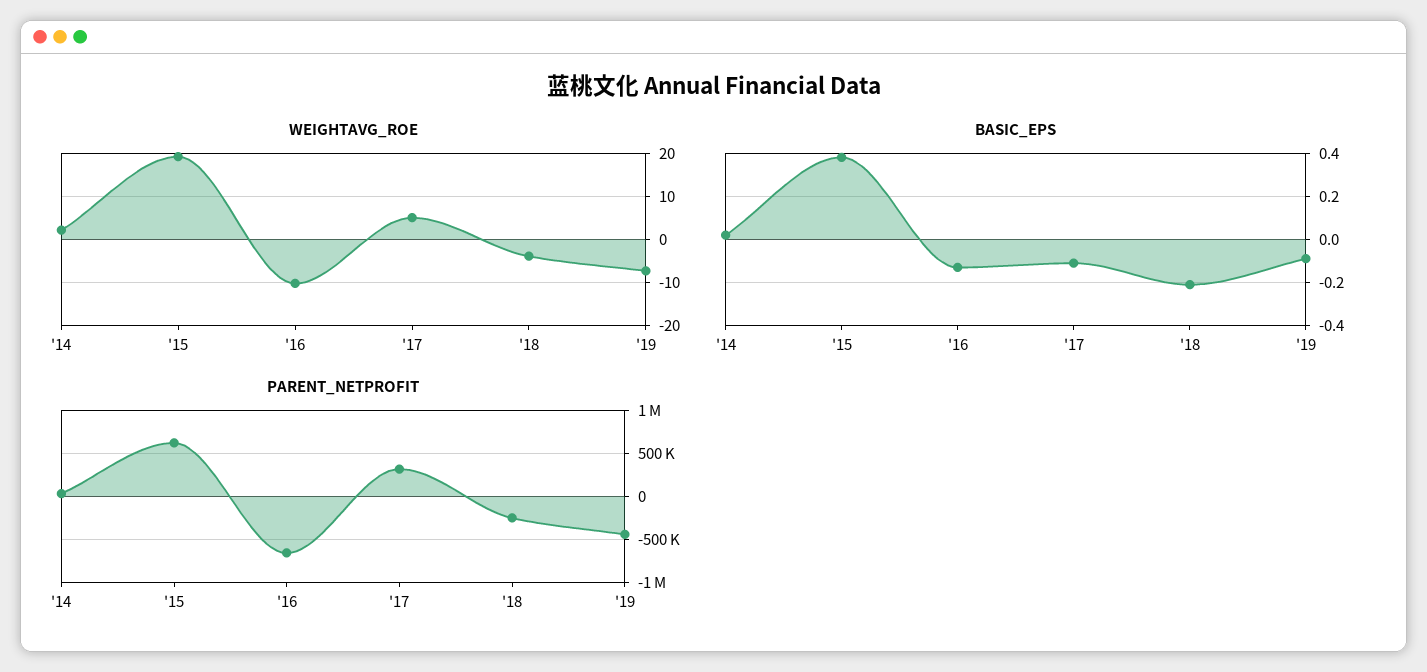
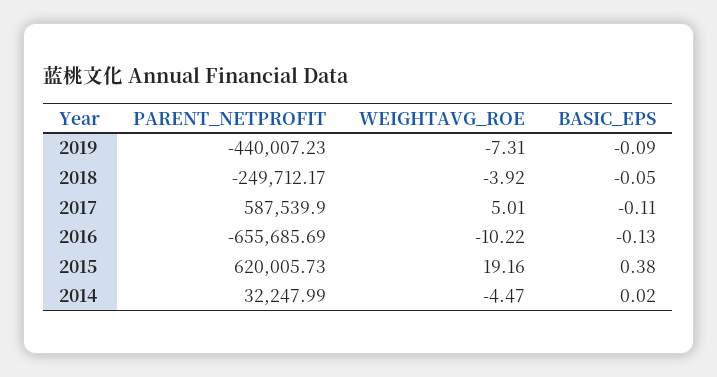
  {
    "WEIGHTAVG_ROE": {
-     "'14": 2,
+     "'14": -4.47,
      "'15": 19.16,
      "'16": -10.22,
      "'17": 5.01,
      "'18": -3.92,
      "'19": -7.31
    },
    "BASIC_EPS": {
      "'14": 0.02,
      "'15": 0.38,
      "'16": -0.13,
      "'17": -0.11,
-     "'18": -0.2,
+     "'18": -0.05,
      "'19": -0.09
    },
    "PARENT_NETPROFIT": {
      "'14": 32247.99,
      "'15": 620005.73,
      "'16": -655685.69,
-     "'17": 300000,
+     "'17": 587539.9,
      "'18": -249712.17,
      "'19": -440007.23
    }
  }

